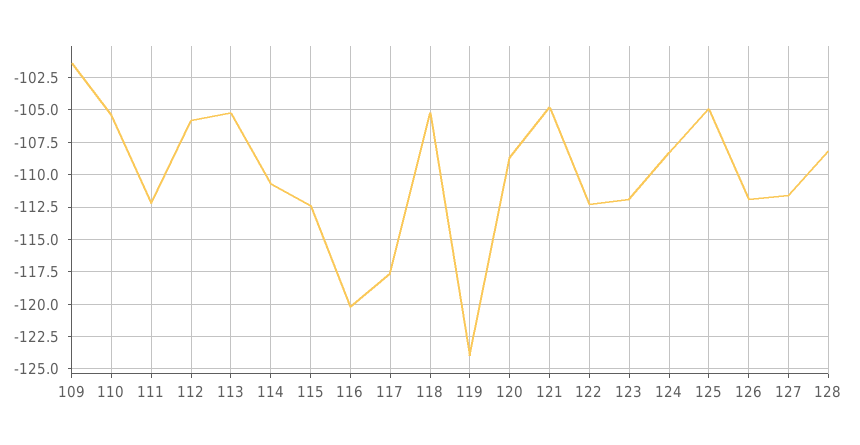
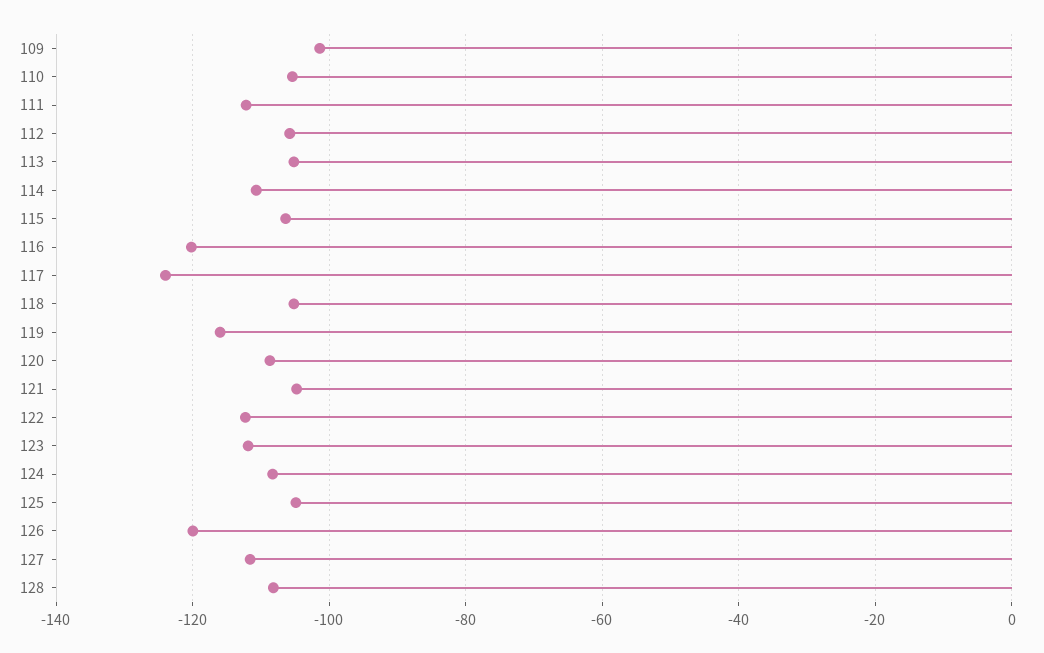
  {
    "109": -101.5,
    "110": -105.5,
    "111": -112,
    "112": -106,
    "113": -105,
    "114": -110.5,
-   "115": -112.5,
+   "115": -106,
    "116": -120,
-   "117": -117.5,
+   "117": -124,
    "118": -105,
-   "119": -124,
+   "119": -116,
    "120": -108.5,
    "121": -105,
    "122": -112.5,
    "123": -112,
    "124": -108.5,
    "125": -105,
-   "126": -112,
+   "126": -120,
    "127": -111.5,
    "128": -108
  }

